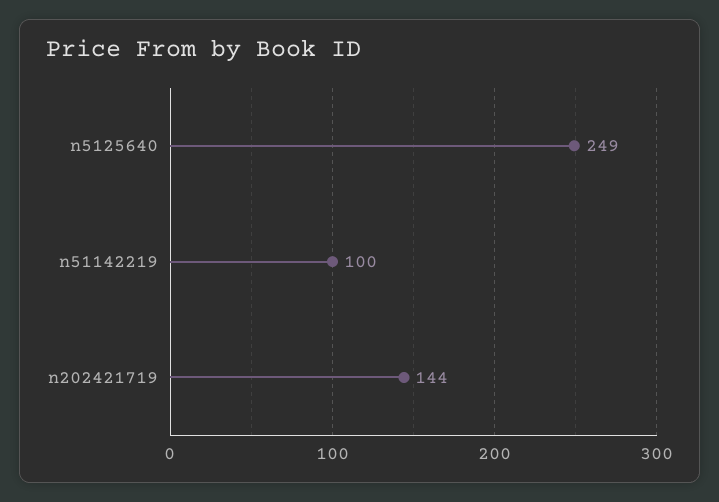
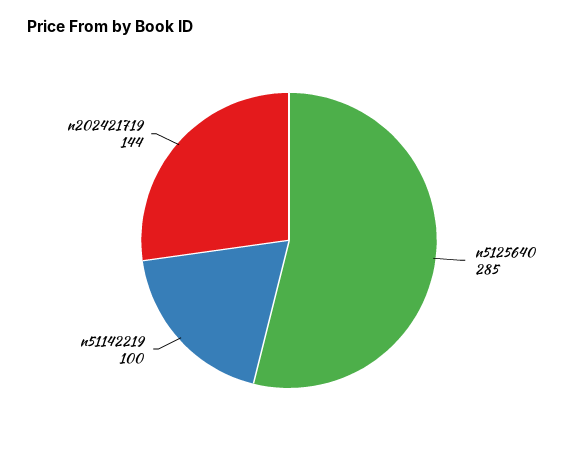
  {
-   "n5125640": 249,
+   "n5125640": 285,
    "n51142219": 100,
    "n202421719": 144
  }

